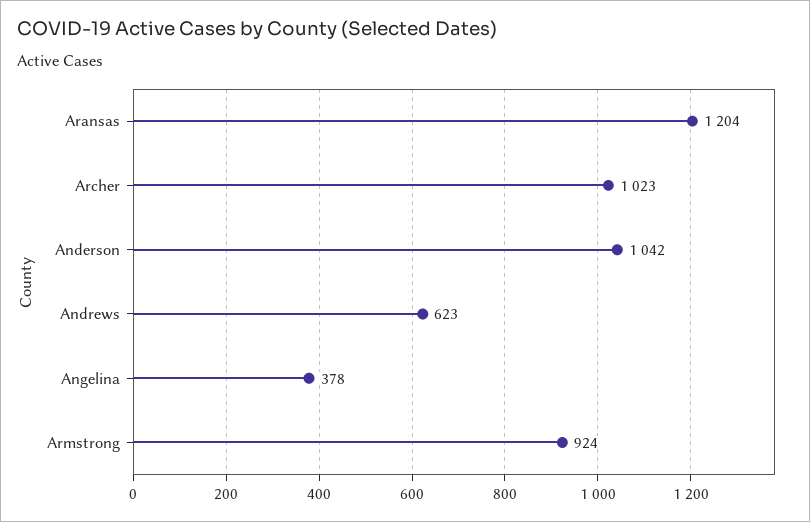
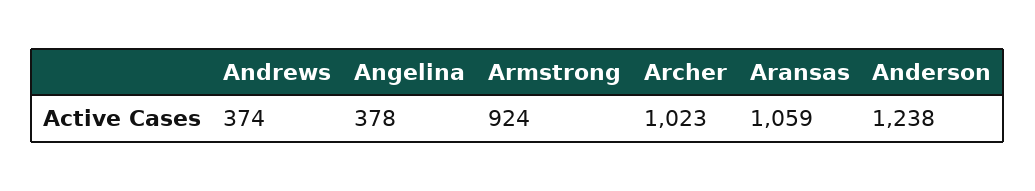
  {
-   "Aransas": 1204,
+   "Aransas": 1059,
    "Archer": 1023,
-   "Anderson": 1042,
+   "Anderson": 1238,
-   "Andrews": 623,
+   "Andrews": 374,
    "Angelina": 378,
    "Armstrong": 924
  }

